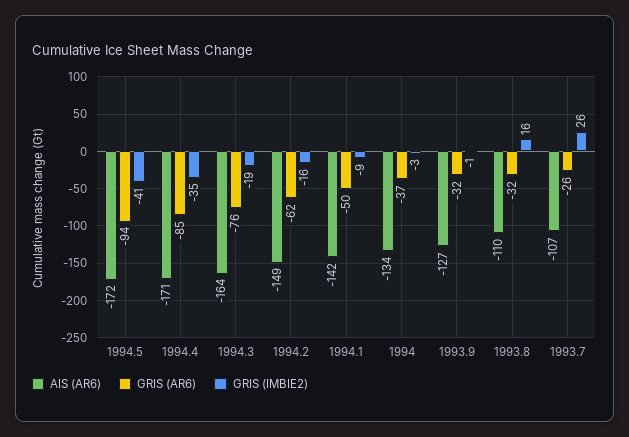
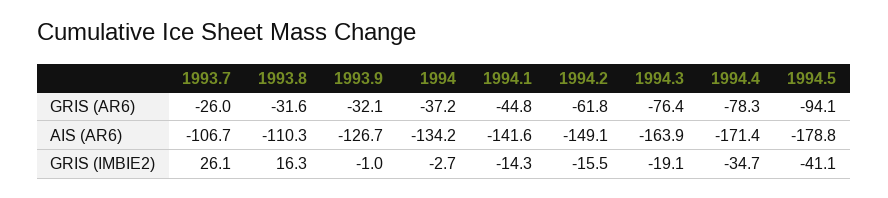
  {
    "AIS (AR6)": {
-     "1994.5": -172,
+     "1994.5": -178.8,
      "1994.4": -171.4,
      "1994.3": -163.9,
      "1994.2": -149.1,
      "1994.1": -141.6,
      "1994": -134.2,
      "1993.9": -126.7,
      "1993.8": -110.3,
      "1993.7": -106.7
    },
    "GRIS (AR6)": {
      "1994.5": -94.1,
-     "1994.4": -85,
+     "1994.4": -78.3,
      "1994.3": -76.4,
      "1994.2": -61.8,
-     "1994.1": -50,
+     "1994.1": -44.8,
      "1994": -37.2,
      "1993.9": -32.1,
      "1993.8": -31.6,
      "1993.7": -26
    },
    "GRIS (IMBIE2)": {
      "1994.5": -41.1,
      "1994.4": -34.7,
      "1994.3": -19.1,
      "1994.2": -15.5,
-     "1994.1": -9,
+     "1994.1": -14.3,
      "1994": -2.7,
      "1993.9": -1,
      "1993.8": 16.3,
      "1993.7": 26.1
    }
  }

